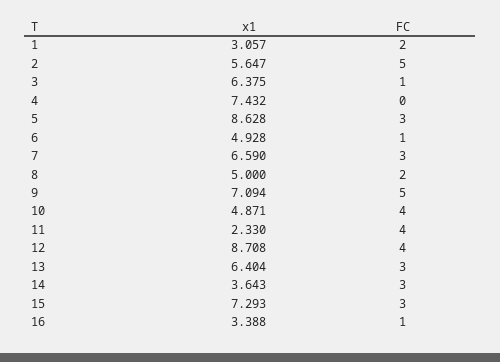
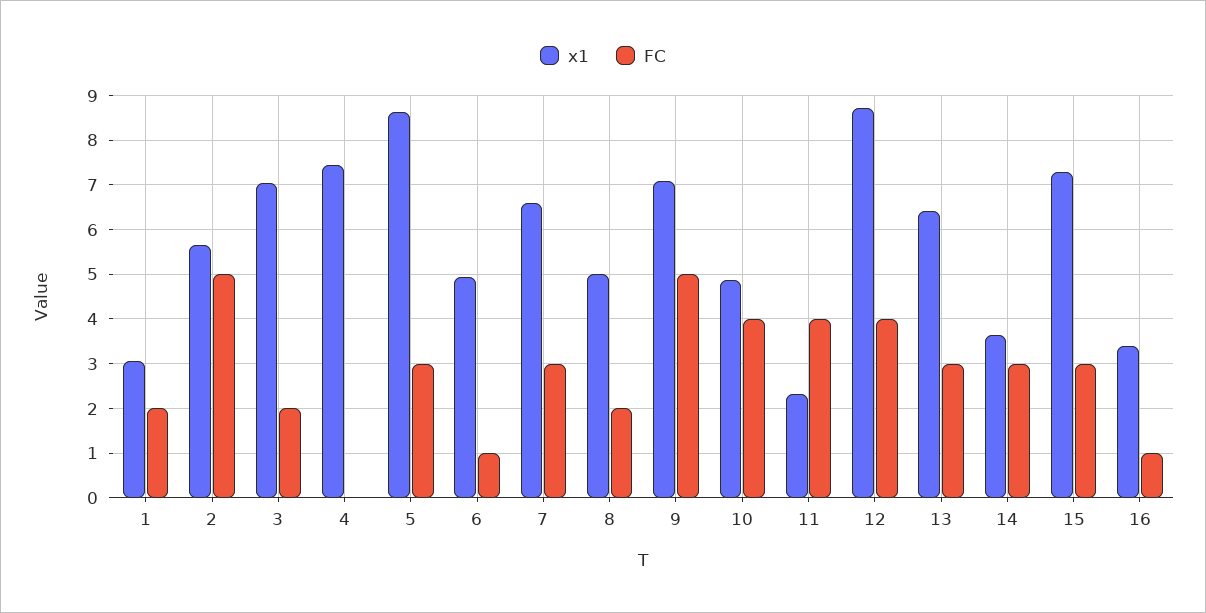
  {
    "x1": {
      "1": 3.057,
      "2": 5.647,
-     "3": 6.375,
+     "3": 7,
      "4": 7.432,
      "5": 8.628,
      "6": 4.928,
      "7": 6.59,
      "8": 5,
      "9": 7.094,
      "10": 4.871,
      "11": 2.33,
      "12": 8.708,
      "13": 6.404,
      "14": 3.643,
      "15": 7.293,
      "16": 3.388
    },
    "FC": {
      "1": 2,
      "2": 5,
-     "3": 1,
+     "3": 2,
      "4": 0,
      "5": 3,
      "6": 1,
      "7": 3,
      "8": 2,
      "9": 5,
      "10": 4,
      "11": 4,
      "12": 4,
      "13": 3,
      "14": 3,
      "15": 3,
      "16": 1
    }
  }

